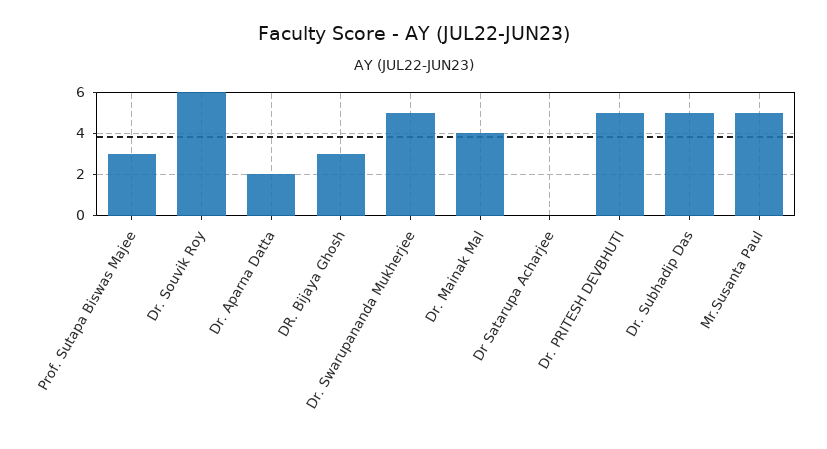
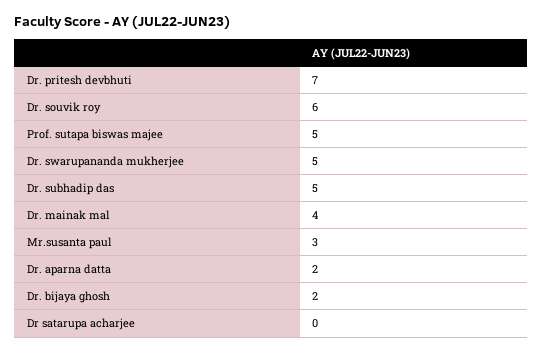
  {
-   "Prof. Sutapa Biswas Majee": 3,
+   "Prof. Sutapa Biswas Majee": 5,
    "Dr. Souvik Roy": 6,
    "Dr. Aparna Datta": 2,
-   "DR. Bijaya Ghosh": 3,
+   "DR. Bijaya Ghosh": 2,
    "Dr. Swarupananda Mukherjee": 5,
    "Dr. Mainak Mal": 4,
    "Dr Satarupa Acharjee": 0,
-   "Dr. PRITESH DEVBHUTI": 5,
+   "Dr. PRITESH DEVBHUTI": 7,
    "Dr. Subhadip Das": 5,
-   "Mr.Susanta Paul": 5
+   "Mr.Susanta Paul": 3
  }

